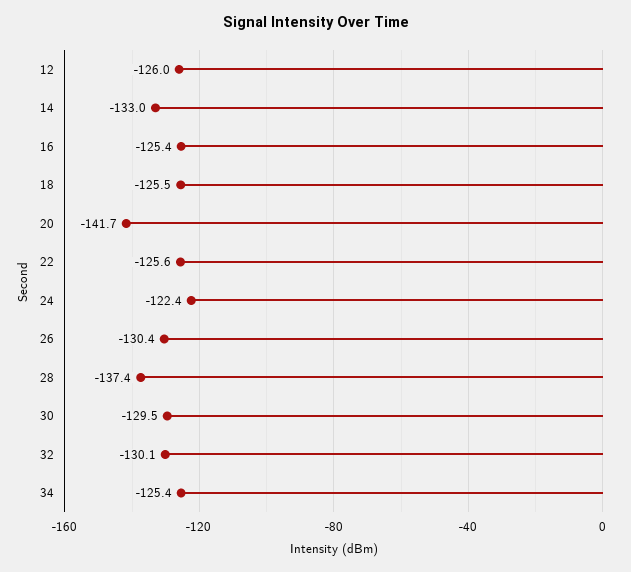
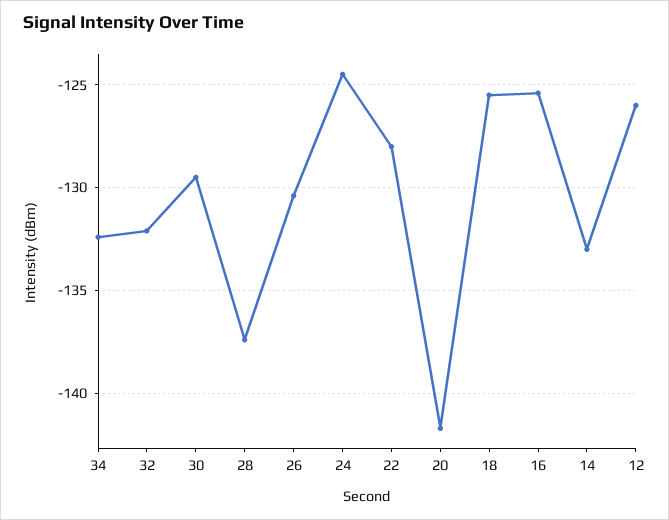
  {
    "12": -126,
    "14": -133,
    "16": -125.4,
    "18": -125.5,
    "20": -141.7,
-   "22": -125.6,
+   "22": -128,
-   "24": -122.4,
+   "24": -124.5,
    "26": -130.4,
    "28": -137.4,
    "30": -129.5,
-   "32": -130.1,
+   "32": -132,
-   "34": -125.4
+   "34": -132.5
  }

